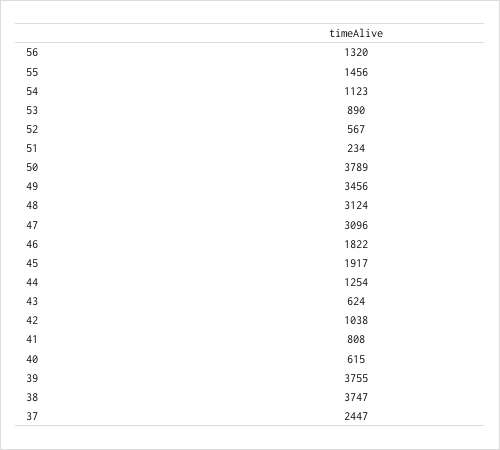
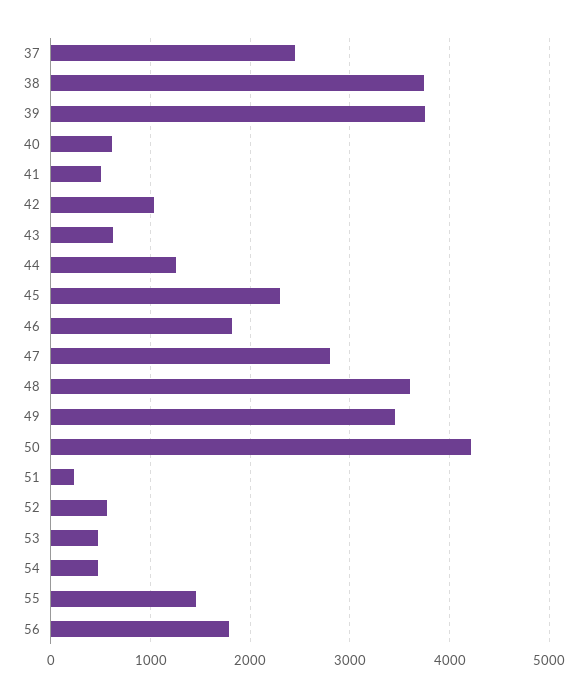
  {
-   "56": 1320,
+   "56": 1800,
    "55": 1456,
-   "54": 1123,
+   "54": 500,
-   "53": 890,
+   "53": 500,
    "52": 567,
    "51": 234,
-   "50": 3789,
+   "50": 4200,
    "49": 3456,
-   "48": 3124,
+   "48": 3600,
-   "47": 3096,
+   "47": 2800,
    "46": 1822,
-   "45": 1917,
+   "45": 2300,
    "44": 1254,
    "43": 624,
    "42": 1038,
-   "41": 808,
+   "41": 500,
    "40": 615,
    "39": 3755,
    "38": 3747,
    "37": 2447
  }

